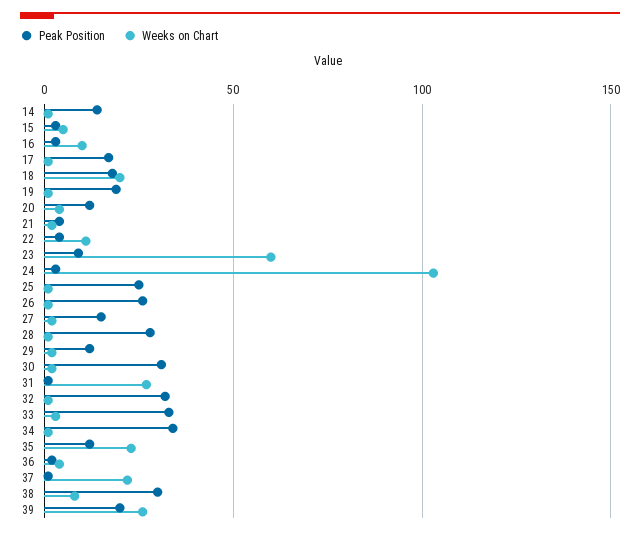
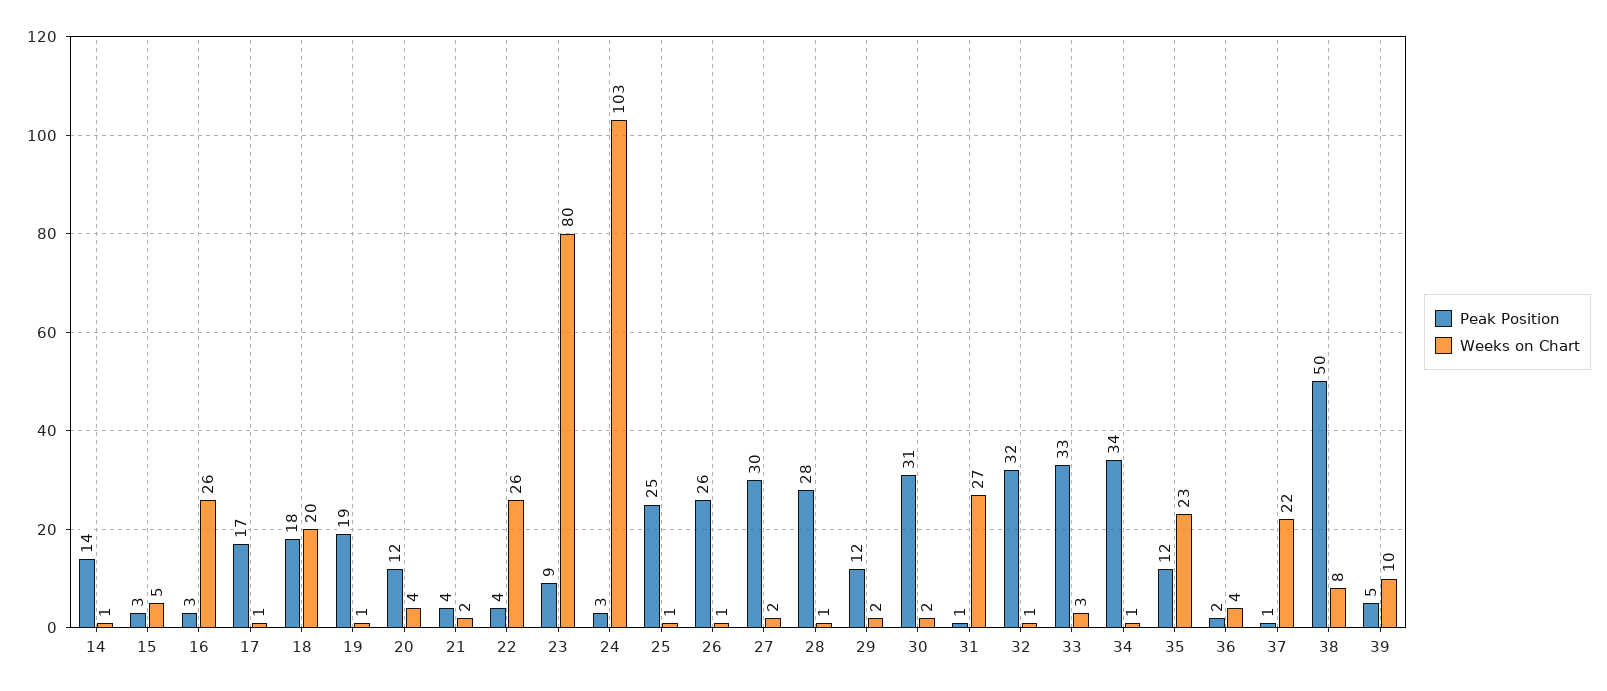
  {
    "Peak Position": {
      "14": 14,
      "15": 3,
      "16": 3,
      "17": 17,
      "18": 18,
      "19": 19,
      "20": 12,
      "21": 4,
      "22": 4,
      "23": 9,
      "24": 3,
      "25": 25,
      "26": 26,
-     "27": 15,
+     "27": 30,
      "28": 28,
      "29": 12,
      "30": 31,
      "31": 1,
      "32": 32,
      "33": 33,
      "34": 34,
      "35": 12,
      "36": 2,
      "37": 1,
-     "38": 30,
+     "38": 50,
-     "39": 20
+     "39": 5
    },
    "Weeks on Chart": {
      "14": 1,
      "15": 5,
-     "16": 10,
+     "16": 26,
      "17": 1,
      "18": 20,
      "19": 1,
      "20": 4,
      "21": 2,
-     "22": 10,
+     "22": 26,
-     "23": 60,
+     "23": 80,
      "24": 103,
      "25": 1,
      "26": 1,
      "27": 2,
      "28": 1,
      "29": 2,
      "30": 2,
      "31": 27,
      "32": 1,
      "33": 3,
      "34": 1,
      "35": 23,
      "36": 4,
      "37": 22,
      "38": 8,
-     "39": 25
+     "39": 10
    }
  }

